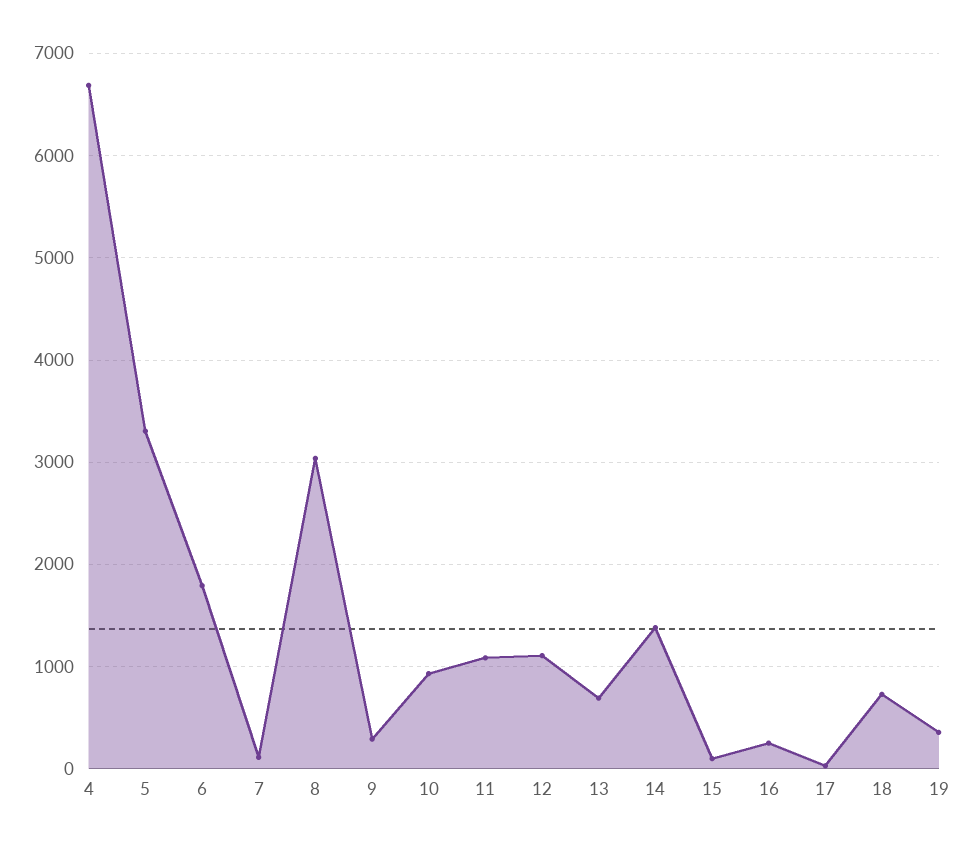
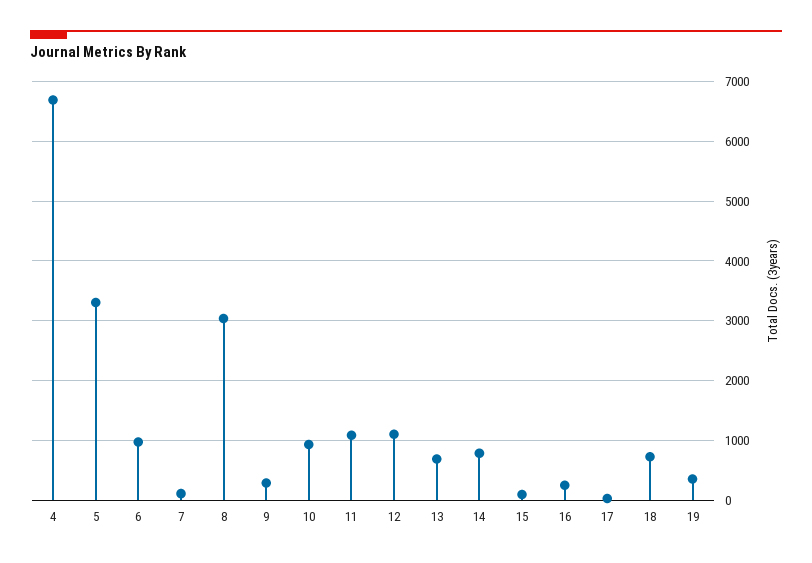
  {
    "4": 6700,
    "5": 3300,
-   "6": 1800,
+   "6": 1000,
    "7": 100,
    "8": 3000,
    "9": 300,
    "10": 900,
    "11": 1100,
    "12": 1100,
    "13": 700,
-   "14": 1400,
+   "14": 800,
    "15": 100,
    "16": 300,
    "17": 0,
    "18": 700,
    "19": 400
  }

